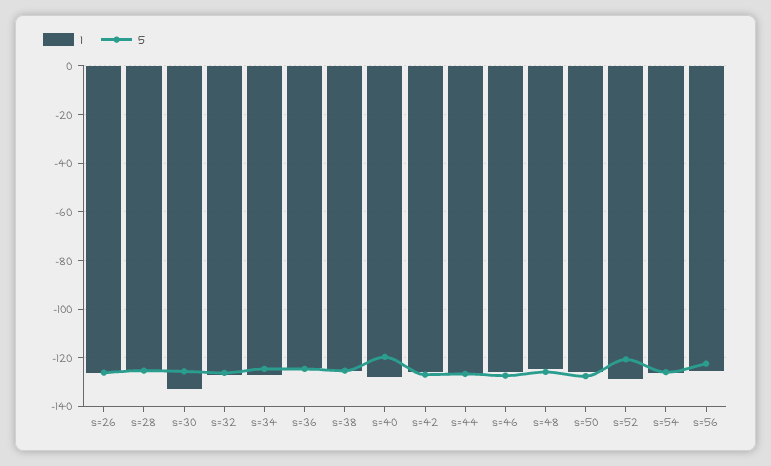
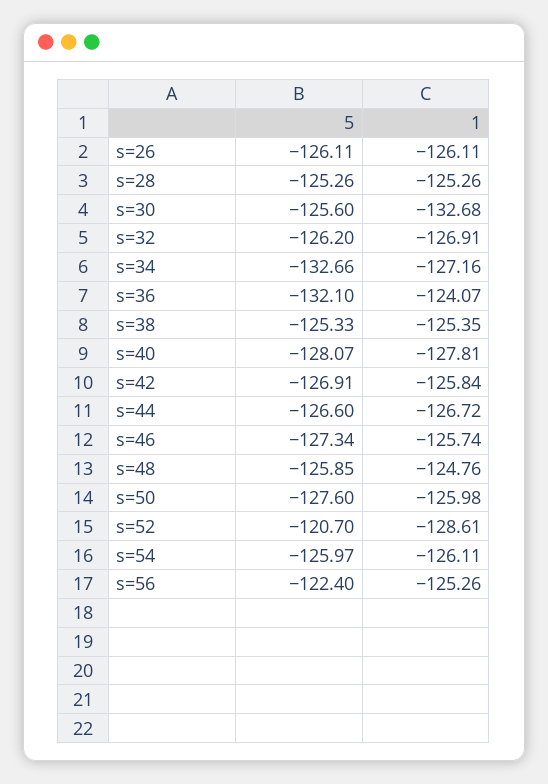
  {
    "1": {
      "s=26": -126.11,
      "s=28": -125.26,
      "s=30": -132.68,
      "s=32": -126.91,
      "s=34": -127.16,
      "s=36": -124.07,
      "s=38": -125.35,
      "s=40": -127.81,
      "s=42": -125.84,
      "s=44": -126.72,
      "s=46": -125.74,
      "s=48": -124.76,
      "s=50": -125.98,
      "s=52": -128.61,
      "s=54": -126.11,
      "s=56": -125.26
    },
    "5": {
      "s=26": -126.11,
      "s=28": -125.26,
      "s=30": -125.6,
      "s=32": -126.2,
-     "s=34": -125,
+     "s=34": -132.66,
-     "s=36": -125,
+     "s=36": -132.1,
      "s=38": -125.33,
-     "s=40": -120,
+     "s=40": -128.07,
      "s=42": -126.91,
      "s=44": -126.6,
      "s=46": -127.34,
      "s=48": -125.85,
      "s=50": -127.6,
      "s=52": -120.7,
      "s=54": -125.97,
      "s=56": -122.4
    }
  }

